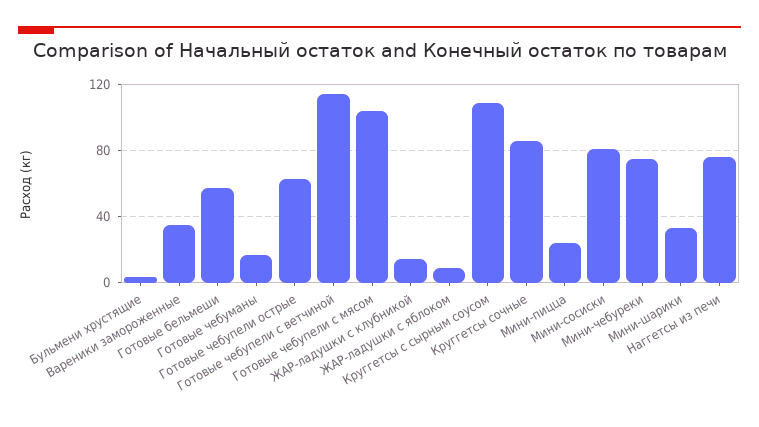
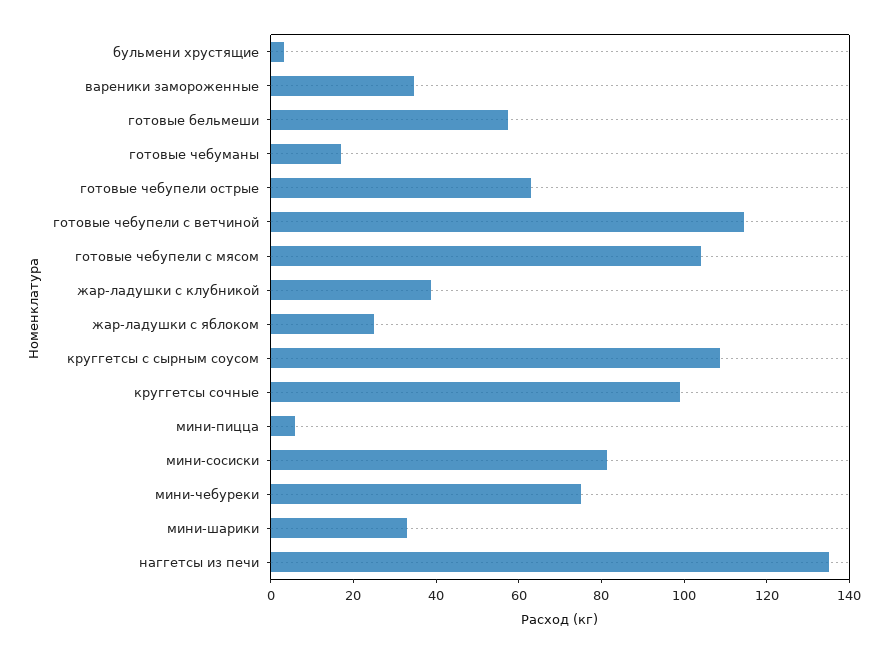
  {
    "Бульмени хрустящие": 5,
    "Вареники замороженные": 35,
    "Готовые бельмеши": 55,
    "Готовые чебуманы": 15,
    "Готовые чебупели острые": 65,
    "Готовые чебупели с ветчиной": 115,
    "Готовые чебупели с мясом": 105,
-   "ЖАР-ладушки с клубникой": 15,
+   "ЖАР-ладушки с клубникой": 40,
-   "ЖАР-ладушки с яблоком": 10,
+   "ЖАР-ладушки с яблоком": 25,
    "Круггетсы с сырным соусом": 110,
-   "Круггетсы сочные": 85,
+   "Круггетсы сочные": 100,
-   "Мини-пицца": 25,
+   "Мини-пицца": 5,
    "Мини-сосиски": 80,
    "Мини-чебуреки": 75,
    "Мини-шарики": 35,
-   "Наггетсы из печи": 75
+   "Наггетсы из печи": 135
  }

